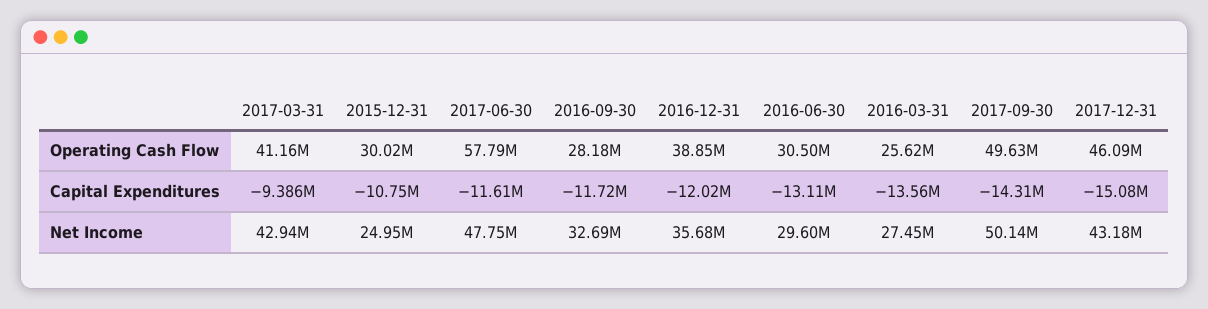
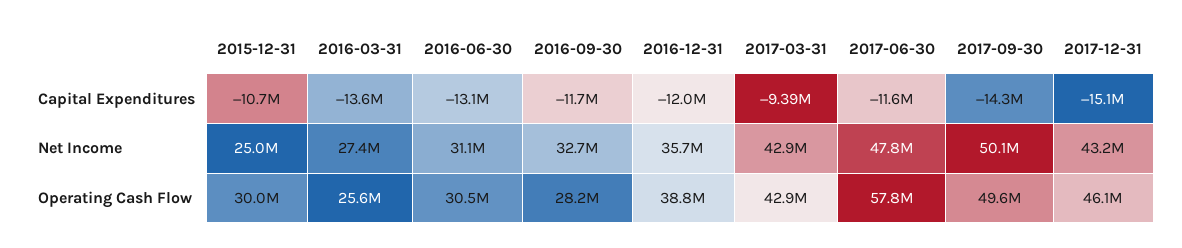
  {
    "2017-03-31": {
-     "Operating Cash Flow": 41160000,
+     "Operating Cash Flow": 42900000,
      "Capital Expenditures": -9386000,
      "Net Income": 42940000
    },
    "2015-12-31": {
      "Operating Cash Flow": 30020000,
      "Capital Expenditures": -10750000,
      "Net Income": 24950000
    },
    "2017-06-30": {
      "Operating Cash Flow": 57790000,
      "Capital Expenditures": -11610000,
      "Net Income": 47750000
    },
    "2016-09-30": {
      "Operating Cash Flow": 28180000,
      "Capital Expenditures": -11720000,
      "Net Income": 32690000
    },
    "2016-12-31": {
      "Operating Cash Flow": 38850000,
      "Capital Expenditures": -12020000,
      "Net Income": 35680000
    },
    "2016-06-30": {
      "Operating Cash Flow": 30500000,
      "Capital Expenditures": -13110000,
-     "Net Income": 29600000
+     "Net Income": 31100000
    },
    "2016-03-31": {
      "Operating Cash Flow": 25620000,
      "Capital Expenditures": -13560000,
      "Net Income": 27450000
    },
    "2017-09-30": {
      "Operating Cash Flow": 49630000,
      "Capital Expenditures": -14310000,
      "Net Income": 50140000
    },
    "2017-12-31": {
      "Operating Cash Flow": 46090000,
      "Capital Expenditures": -15080000,
      "Net Income": 43180000
    }
  }

